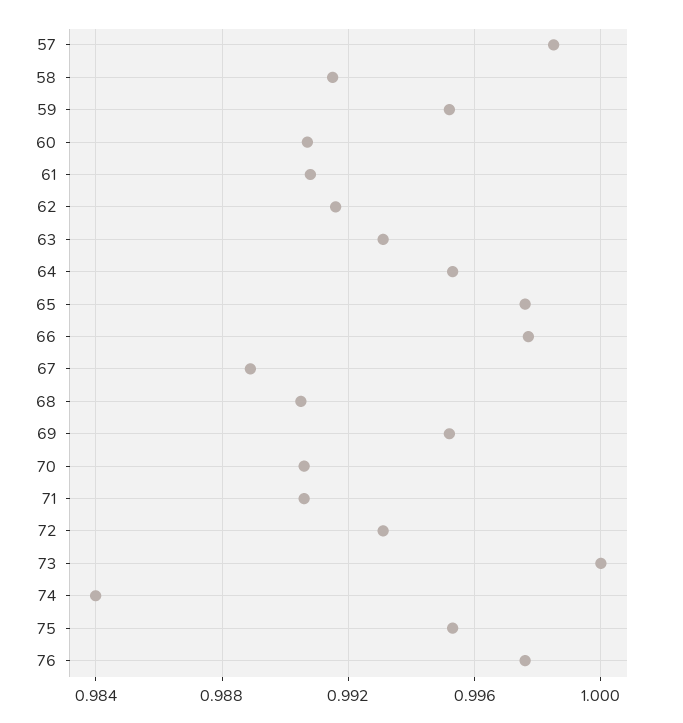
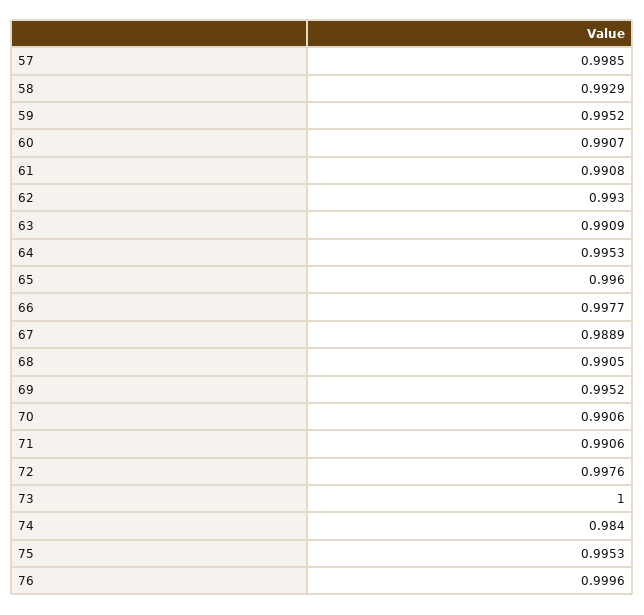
  {
    "57": 0.9985,
-   "58": 0.9915,
+   "58": 0.9929,
    "59": 0.9952,
    "60": 0.9907,
    "61": 0.9908,
-   "62": 0.9915,
+   "62": 0.993,
-   "63": 0.993,
+   "63": 0.9909,
    "64": 0.9953,
-   "65": 0.9975,
+   "65": 0.996,
    "66": 0.9977,
    "67": 0.9889,
    "68": 0.9905,
    "69": 0.9952,
    "70": 0.9906,
    "71": 0.9906,
-   "72": 0.993,
+   "72": 0.9976,
    "73": 1,
    "74": 0.984,
    "75": 0.9953,
-   "76": 0.9975
+   "76": 0.9996
  }

